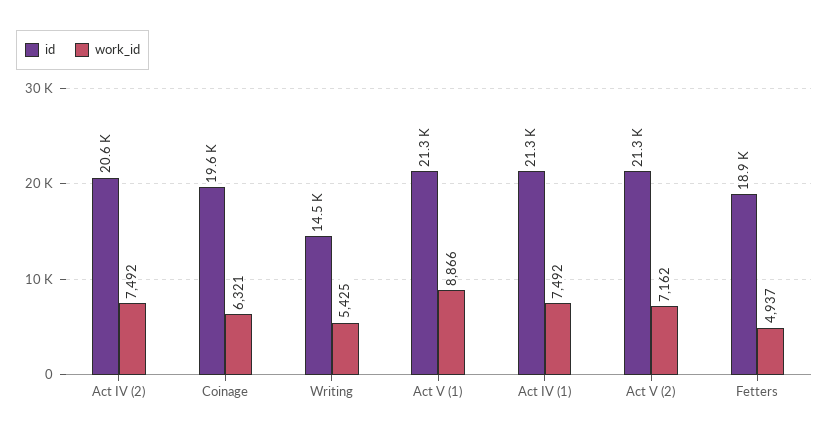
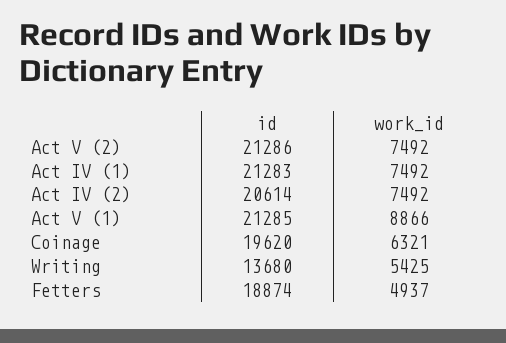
  {
    "id": {
      "Act IV (2)": 20614,
      "Coinage": 19620,
-     "Writing": 14500,
+     "Writing": 13680,
      "Act V (1)": 21285,
      "Act IV (1)": 21283,
      "Act V (2)": 21286,
      "Fetters": 18874
    },
    "work_id": {
      "Act IV (2)": 7492,
      "Coinage": 6321,
      "Writing": 5425,
      "Act V (1)": 8866,
      "Act IV (1)": 7492,
-     "Act V (2)": 7162,
+     "Act V (2)": 7492,
      "Fetters": 4937
    }
  }

